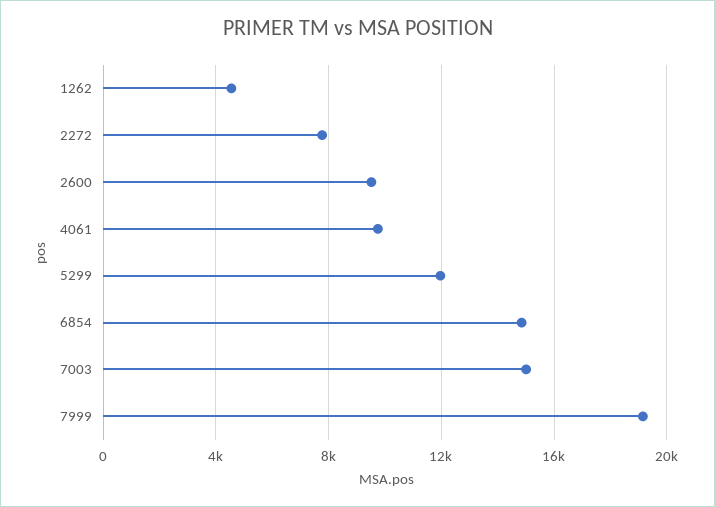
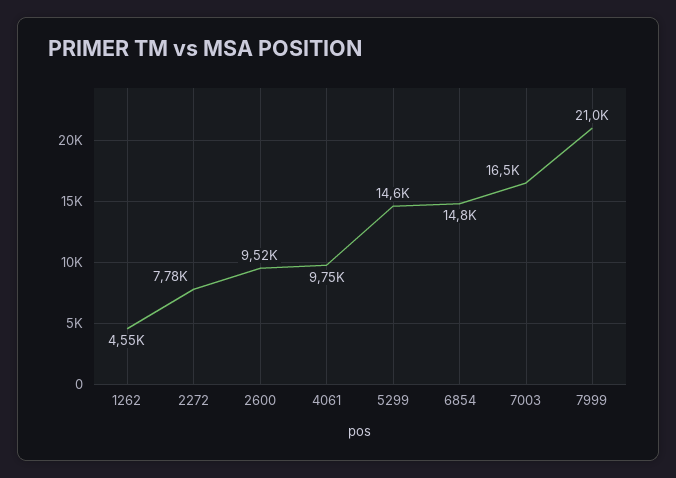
  {
    "1262": 4550,
    "2272": 7780,
    "2600": 9520,
    "4061": 9750,
-   "5299": 12000,
+   "5299": 14600,
    "6854": 14800,
-   "7003": 15000,
+   "7003": 16500,
-   "7999": 19000
+   "7999": 21000
  }

